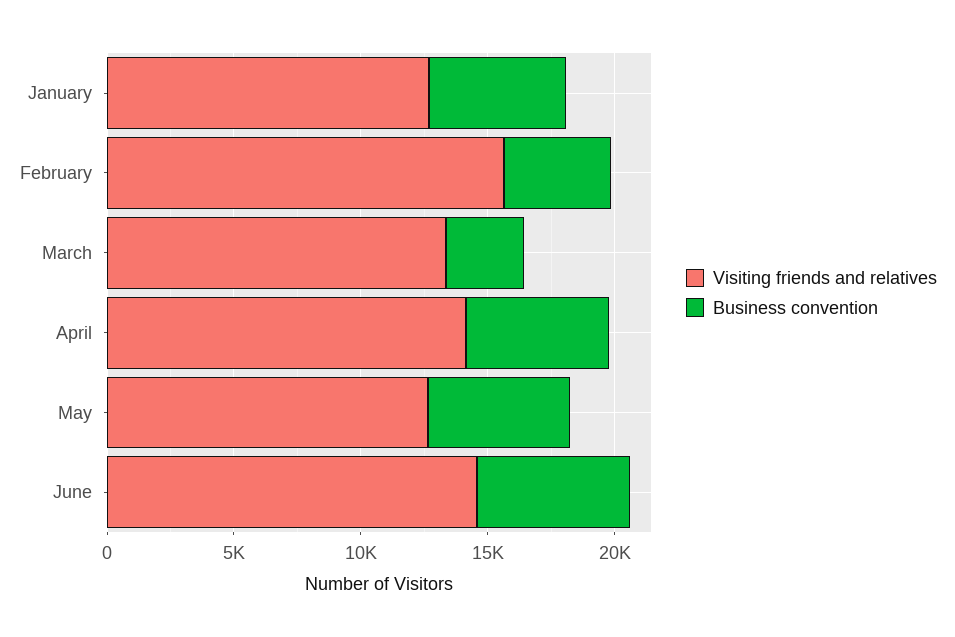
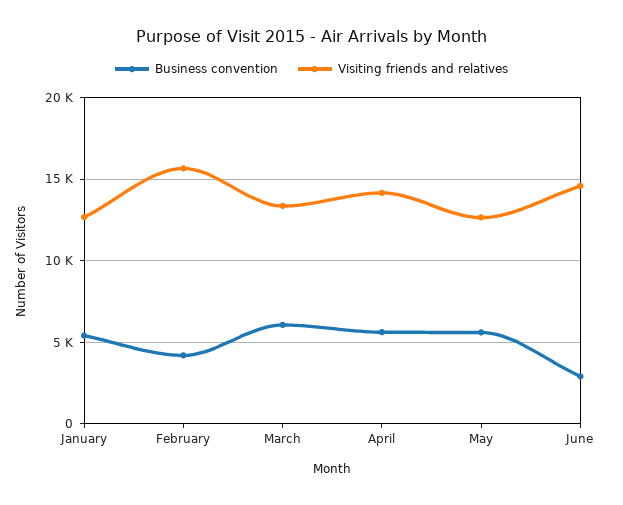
  {
    "Visiting friends and relatives": {
      "January": 12500,
      "February": 15500,
      "March": 13500,
      "April": 14000,
      "May": 12500,
      "June": 14500
    },
    "Business convention": {
      "January": 5500,
      "February": 4000,
-     "March": 3000,
+     "March": 6000,
      "April": 5500,
      "May": 5500,
-     "June": 6000
+     "June": 3000
    }
  }

